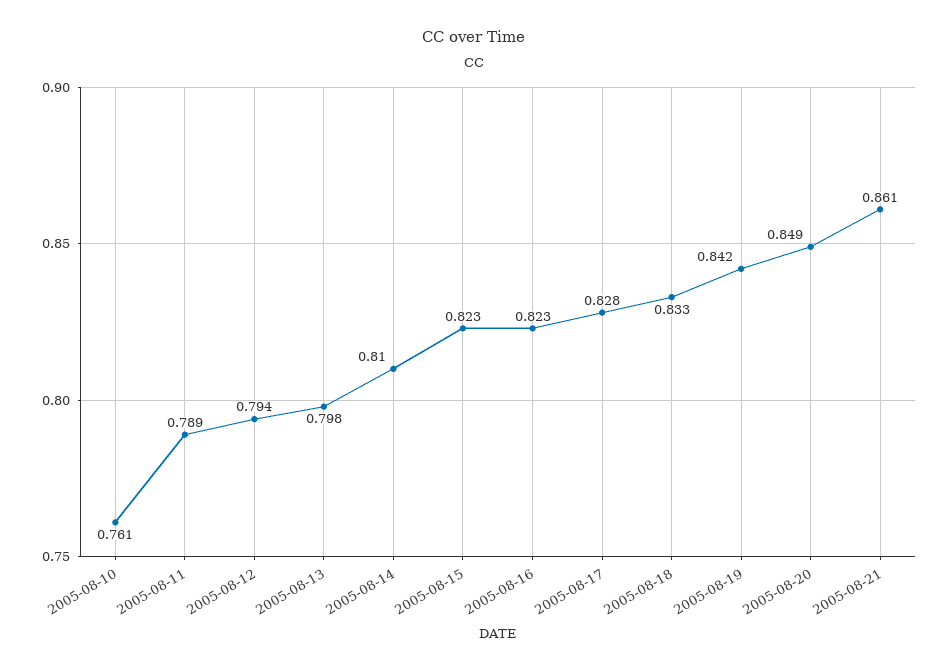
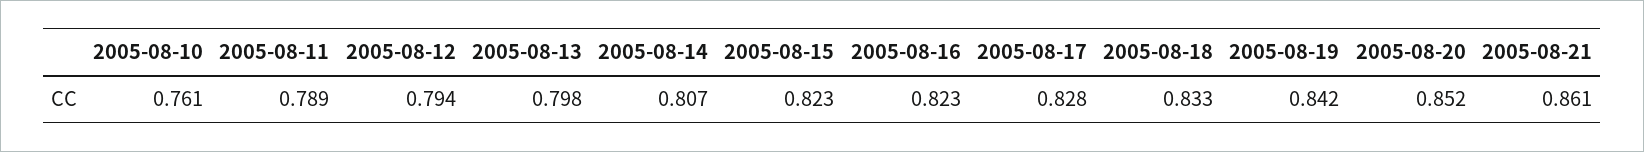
  {
    "2005-08-10": 0.761,
    "2005-08-11": 0.789,
    "2005-08-12": 0.794,
    "2005-08-13": 0.798,
-   "2005-08-14": 0.81,
+   "2005-08-14": 0.807,
    "2005-08-15": 0.823,
    "2005-08-16": 0.823,
    "2005-08-17": 0.828,
    "2005-08-18": 0.833,
    "2005-08-19": 0.842,
-   "2005-08-20": 0.849,
+   "2005-08-20": 0.852,
    "2005-08-21": 0.861
  }

